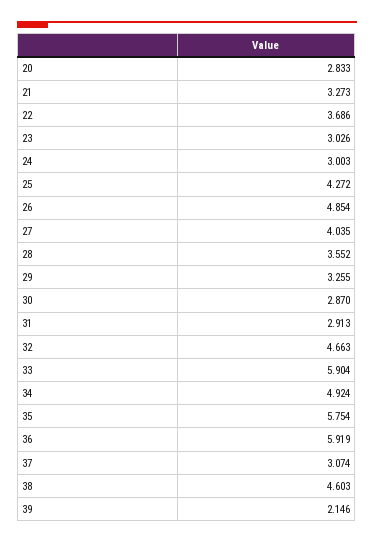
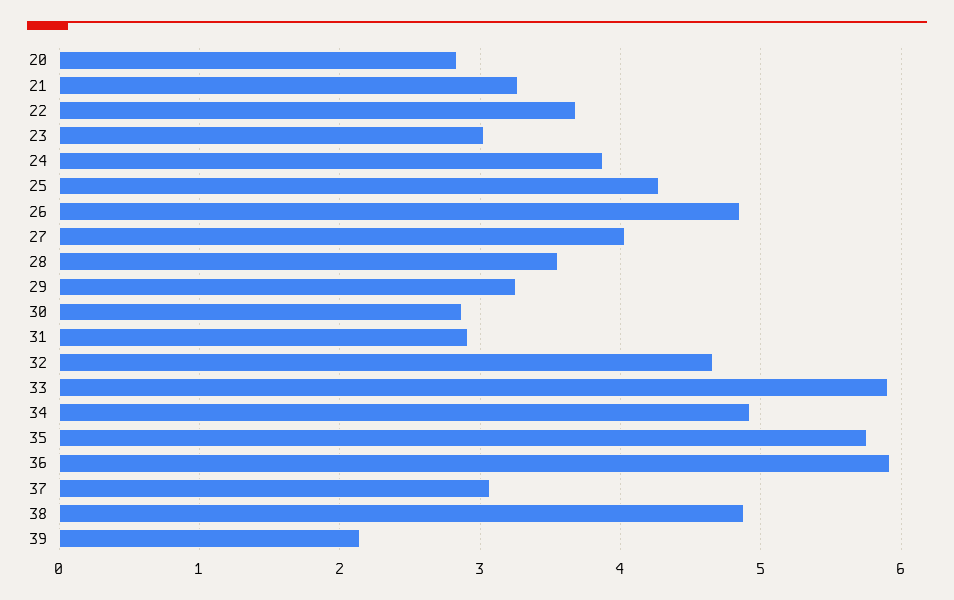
  {
    "20": 2.833,
    "21": 3.273,
    "22": 3.686,
    "23": 3.026,
-   "24": 3.003,
+   "24": 3.9,
    "25": 4.272,
    "26": 4.854,
    "27": 4.035,
    "28": 3.552,
    "29": 3.255,
    "30": 2.87,
    "31": 2.913,
    "32": 4.663,
    "33": 5.904,
    "34": 4.924,
    "35": 5.754,
    "36": 5.919,
    "37": 3.074,
-   "38": 4.603,
+   "38": 4.9,
    "39": 2.146
  }

